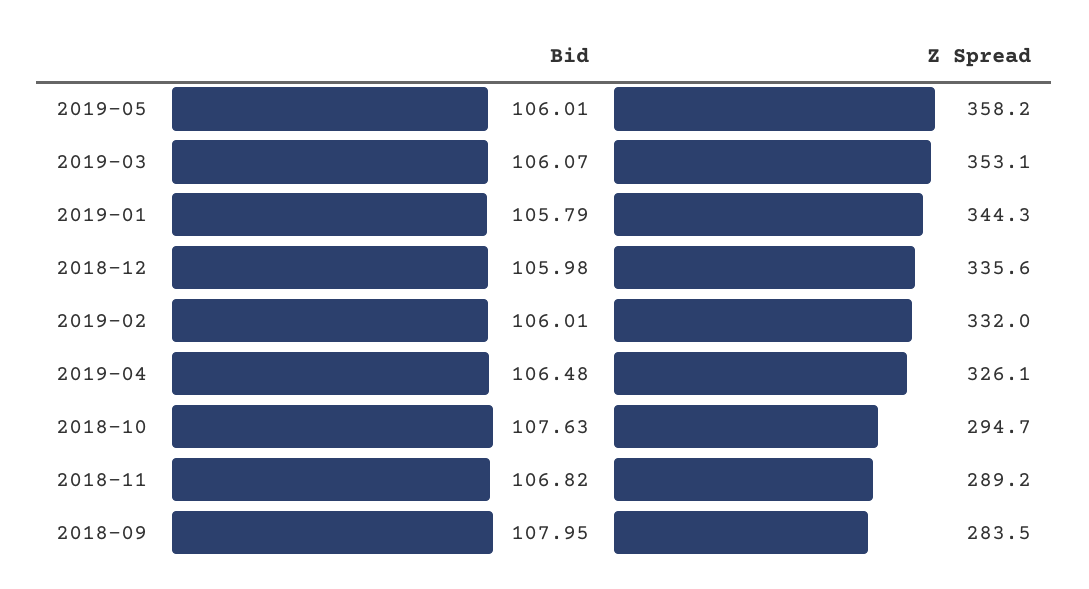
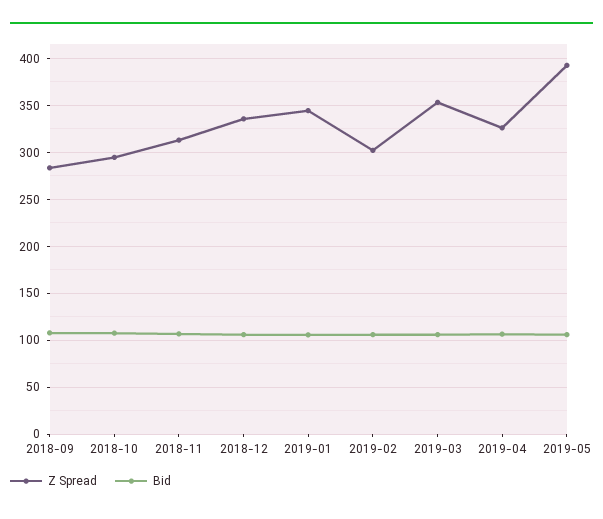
  {
    "Bid": {
      "2019-05": 106.01,
      "2019-03": 106.07,
      "2019-01": 105.79,
      "2018-12": 105.98,
      "2019-02": 106.01,
      "2019-04": 106.48,
      "2018-10": 107.63,
      "2018-11": 106.82,
      "2018-09": 107.95
    },
    "Z Spread": {
-     "2019-05": 358.2,
+     "2019-05": 390,
      "2019-03": 353.1,
      "2019-01": 344.3,
      "2018-12": 335.6,
-     "2019-02": 332,
+     "2019-02": 300,
      "2019-04": 326.1,
      "2018-10": 294.7,
-     "2018-11": 289.2,
+     "2018-11": 310,
      "2018-09": 283.5
    }
  }

